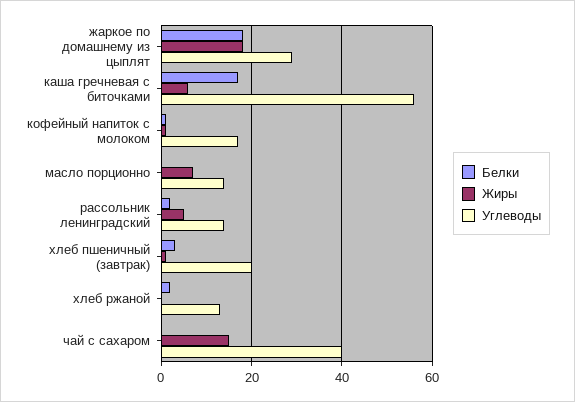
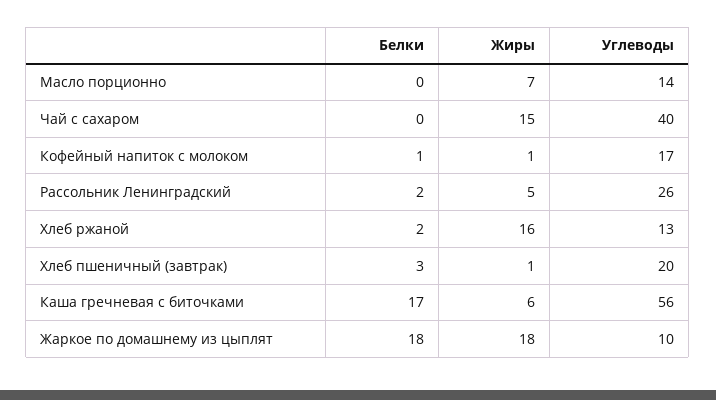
  {
    "Белки": {
      "жаркое по домашнему из цыплят": 18,
      "каша гречневая с биточками": 17,
      "кофейный напиток с молоком": 1,
      "масло порционно": 0,
      "рассольник ленинградский": 2,
      "хлеб пшеничный (завтрак)": 3,
      "хлеб ржаной": 2,
      "чай с сахаром": 0
    },
    "Жиры": {
      "жаркое по домашнему из цыплят": 18,
      "каша гречневая с биточками": 6,
      "кофейный напиток с молоком": 1,
      "масло порционно": 7,
      "рассольник ленинградский": 5,
      "хлеб пшеничный (завтрак)": 1,
-     "хлеб ржаной": 0,
+     "хлеб ржаной": 16,
      "чай с сахаром": 15
    },
    "Углеводы": {
-     "жаркое по домашнему из цыплят": 30,
+     "жаркое по домашнему из цыплят": 10,
      "каша гречневая с биточками": 56,
      "кофейный напиток с молоком": 17,
      "масло порционно": 14,
-     "рассольник ленинградский": 15,
+     "рассольник ленинградский": 26,
      "хлеб пшеничный (завтрак)": 20,
      "хлеб ржаной": 13,
      "чай с сахаром": 40
    }
  }

